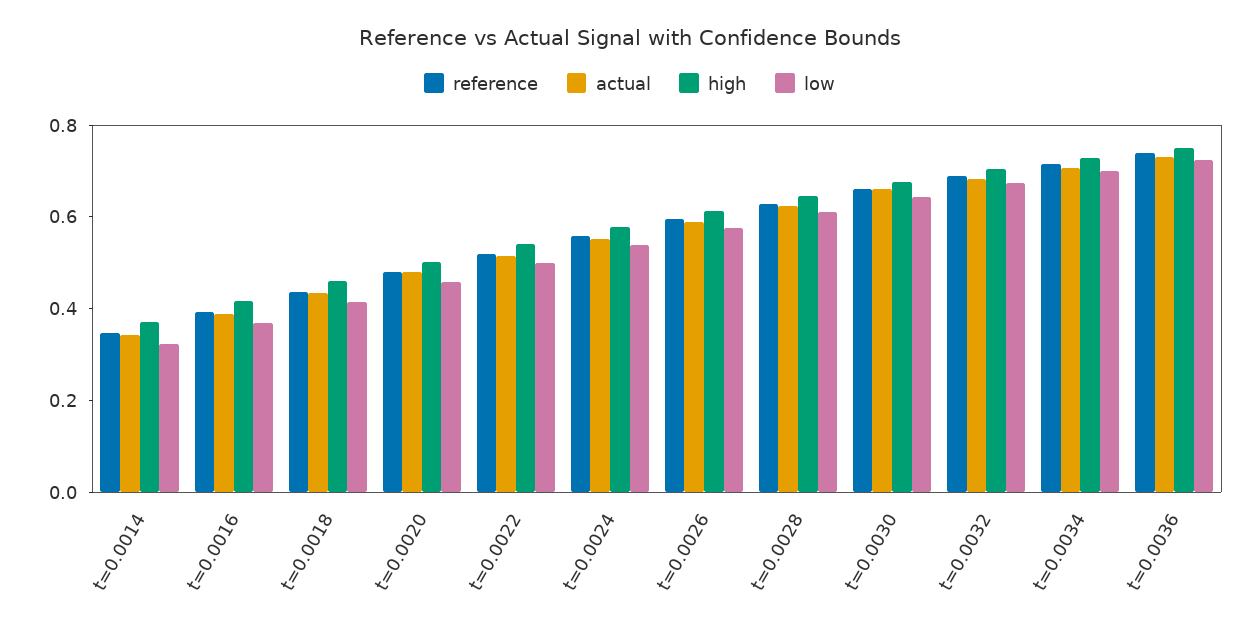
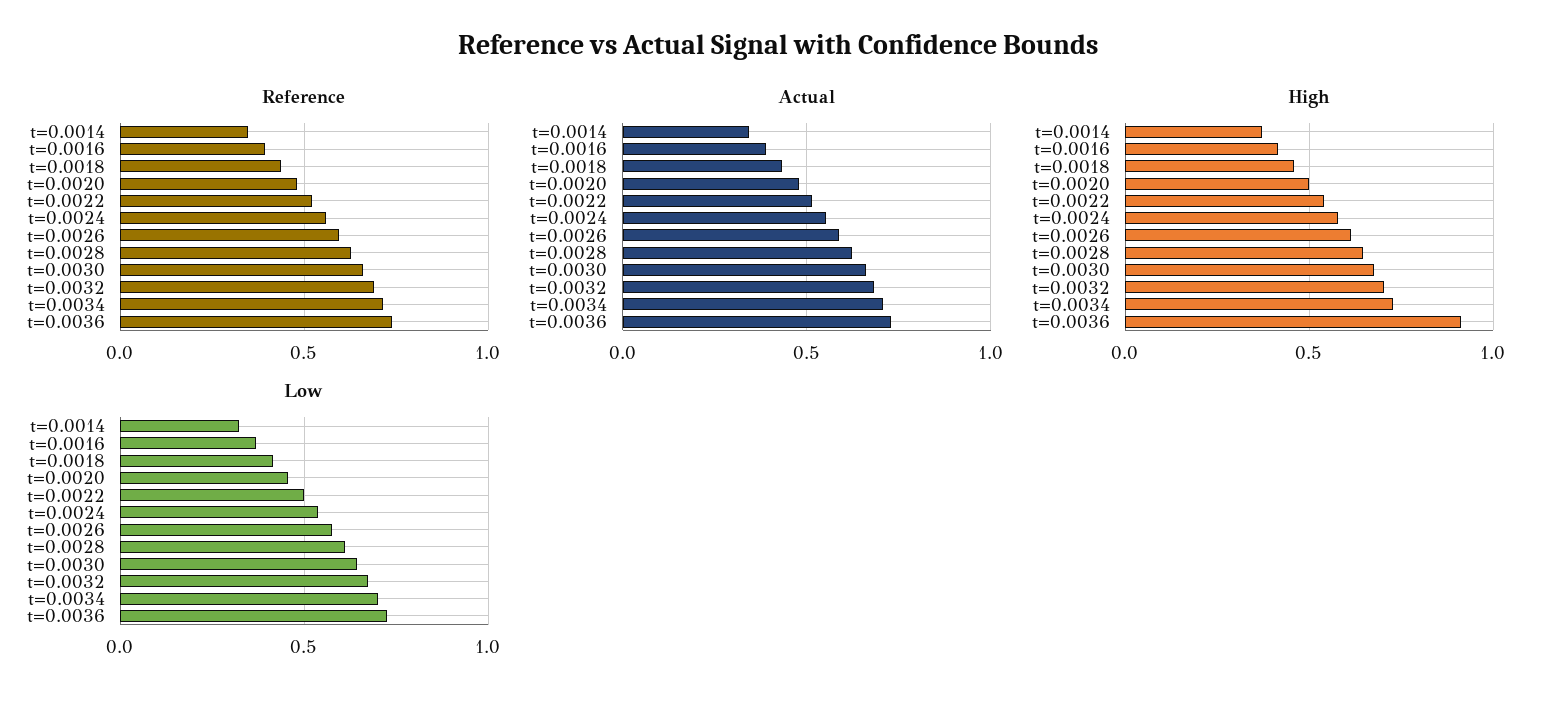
  {
    "reference": {
      "t=0.0014": 0.35,
      "t=0.0016": 0.4,
      "t=0.0018": 0.45,
      "t=0.0020": 0.5,
      "t=0.0022": 0.5,
      "t=0.0024": 0.55,
      "t=0.0026": 0.6,
      "t=0.0028": 0.65,
      "t=0.0030": 0.65,
      "t=0.0032": 0.7,
      "t=0.0034": 0.7,
      "t=0.0036": 0.75
    },
    "actual": {
      "t=0.0014": 0.35,
      "t=0.0016": 0.4,
      "t=0.0018": 0.45,
      "t=0.0020": 0.5,
      "t=0.0022": 0.5,
      "t=0.0024": 0.55,
      "t=0.0026": 0.6,
      "t=0.0028": 0.6,
      "t=0.0030": 0.65,
      "t=0.0032": 0.7,
      "t=0.0034": 0.7,
      "t=0.0036": 0.75
    },
    "high": {
      "t=0.0014": 0.35,
      "t=0.0016": 0.4,
      "t=0.0018": 0.45,
      "t=0.0020": 0.5,
      "t=0.0022": 0.55,
      "t=0.0024": 0.6,
      "t=0.0026": 0.6,
      "t=0.0028": 0.65,
      "t=0.0030": 0.7,
      "t=0.0032": 0.7,
      "t=0.0034": 0.75,
-     "t=0.0036": 0.75
+     "t=0.0036": 0.9
    },
    "low": {
      "t=0.0014": 0.3,
      "t=0.0016": 0.35,
      "t=0.0018": 0.4,
      "t=0.0020": 0.45,
      "t=0.0022": 0.5,
      "t=0.0024": 0.55,
      "t=0.0026": 0.6,
      "t=0.0028": 0.6,
      "t=0.0030": 0.65,
      "t=0.0032": 0.65,
      "t=0.0034": 0.7,
      "t=0.0036": 0.75
    }
  }

